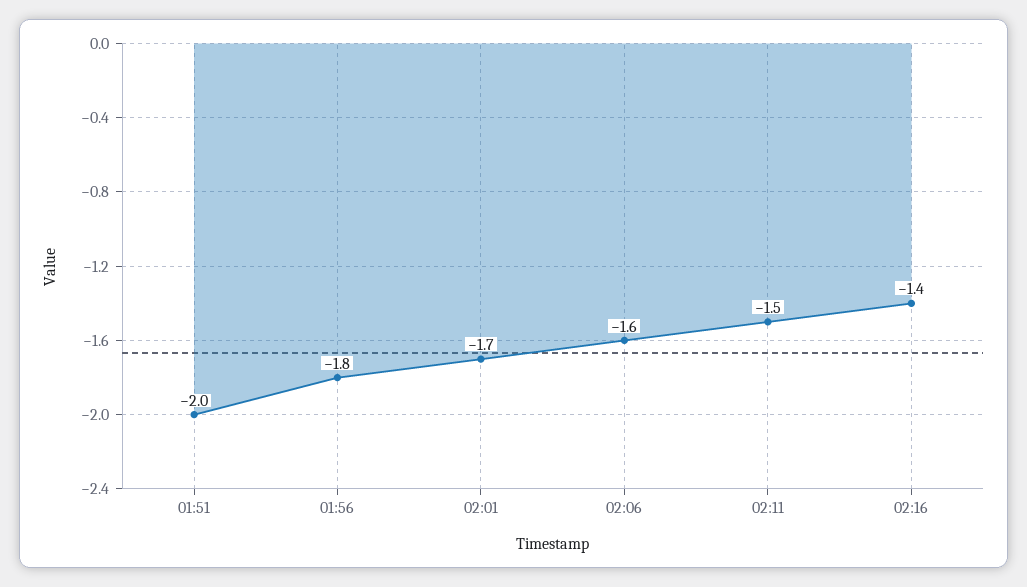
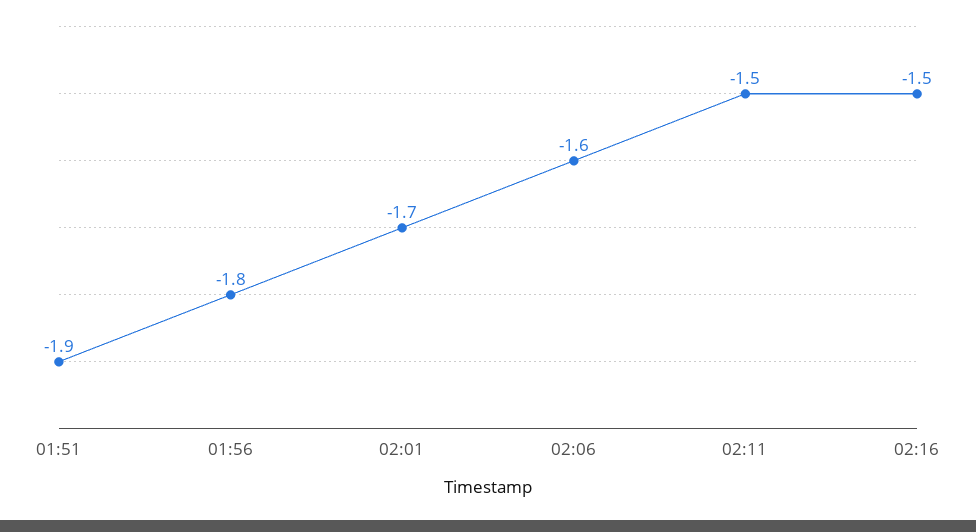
  {
-   "01:51": -2,
+   "01:51": -1.9,
    "01:56": -1.8,
    "02:01": -1.7,
    "02:06": -1.6,
    "02:11": -1.5,
-   "02:16": -1.4
+   "02:16": -1.5
  }

